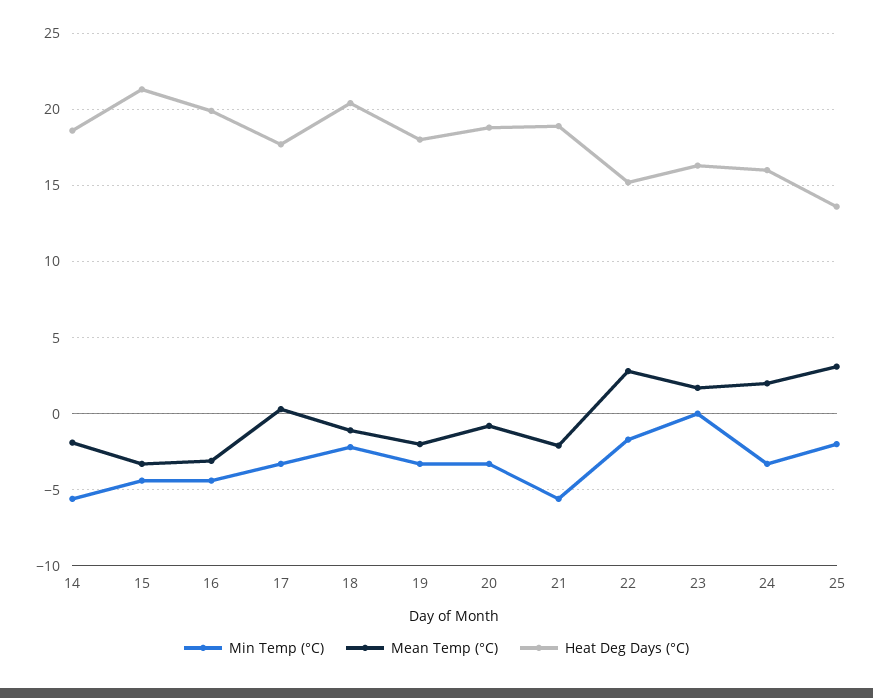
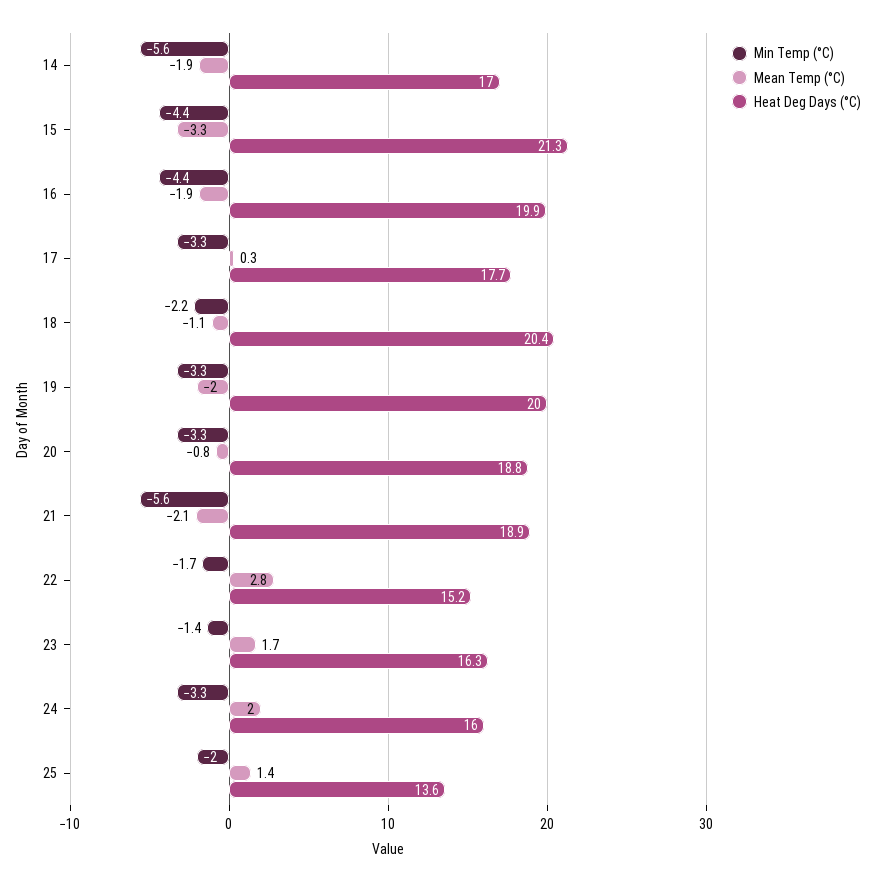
  {
    "Min Temp (°C)": {
      "14": -5.6,
      "15": -4.4,
      "16": -4.4,
      "17": -3.3,
      "18": -2.2,
      "19": -3.3,
      "20": -3.3,
      "21": -5.6,
      "22": -1.7,
-     "23": 0,
+     "23": -1.4,
      "24": -3.3,
      "25": -2
    },
    "Mean Temp (°C)": {
      "14": -1.9,
      "15": -3.3,
-     "16": -3,
+     "16": -1.9,
      "17": 0.3,
      "18": -1.1,
      "19": -2,
      "20": -0.8,
      "21": -2.1,
      "22": 2.8,
      "23": 1.7,
      "24": 2,
-     "25": 3
+     "25": 1.4
    },
    "Heat Deg Days (°C)": {
-     "14": 18.5,
+     "14": 17,
      "15": 21.3,
      "16": 19.9,
      "17": 17.7,
      "18": 20.4,
-     "19": 18,
+     "19": 20,
      "20": 18.8,
      "21": 18.9,
      "22": 15.2,
      "23": 16.3,
      "24": 16,
      "25": 13.6
    }
  }

